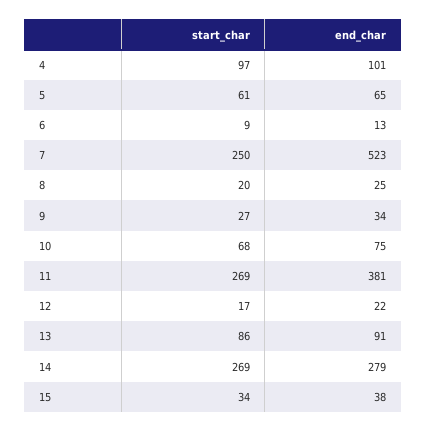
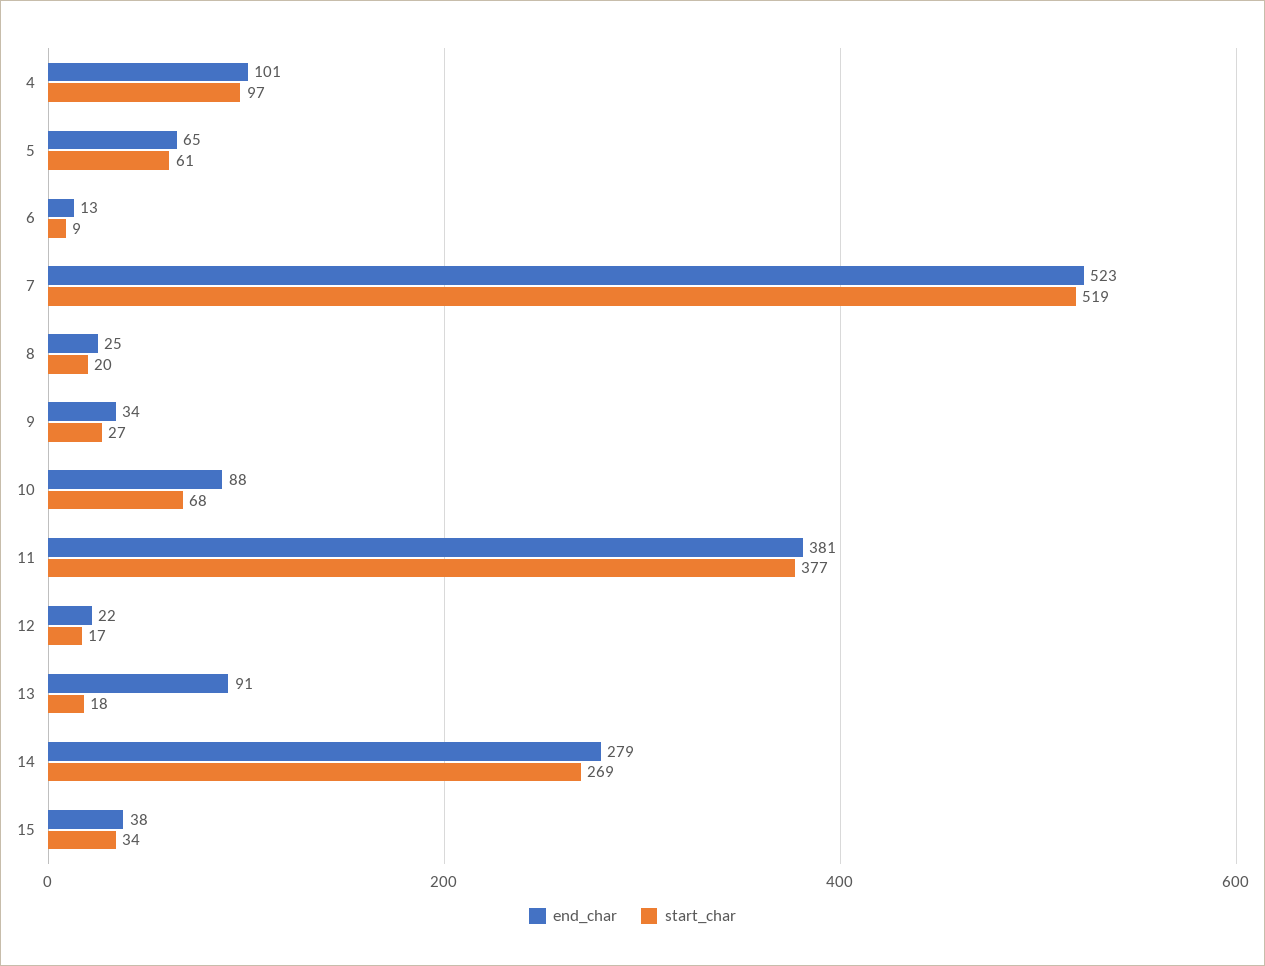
  {
    "start_char": {
      "4": 97,
      "5": 61,
      "6": 9,
-     "7": 250,
+     "7": 519,
      "8": 20,
      "9": 27,
      "10": 68,
-     "11": 269,
+     "11": 377,
      "12": 17,
-     "13": 86,
+     "13": 18,
      "14": 269,
      "15": 34
    },
    "end_char": {
      "4": 101,
      "5": 65,
      "6": 13,
      "7": 523,
      "8": 25,
      "9": 34,
-     "10": 75,
+     "10": 88,
      "11": 381,
      "12": 22,
      "13": 91,
      "14": 279,
      "15": 38
    }
  }

